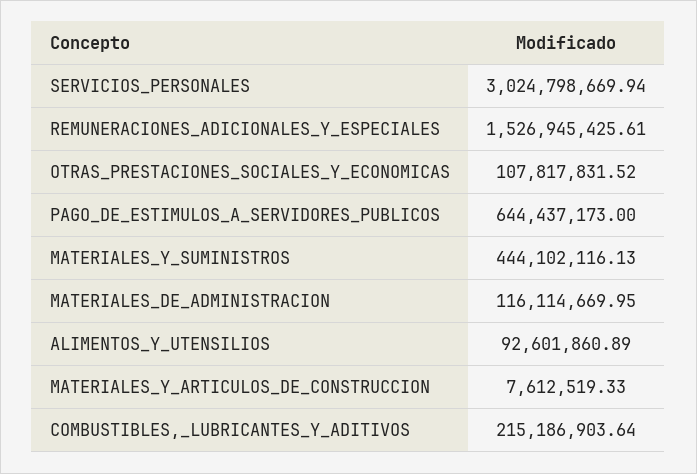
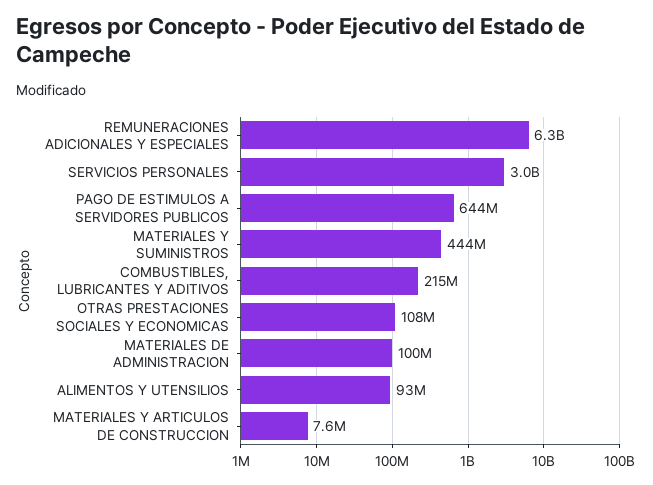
  {
    "SERVICIOS_PERSONALES": 3024798669.94,
-   "REMUNERACIONES_ADICIONALES_Y_ESPECIALES": 1526945425.61,
+   "REMUNERACIONES_ADICIONALES_Y_ESPECIALES": 6300000000,
    "OTRAS_PRESTACIONES_SOCIALES_Y_ECONOMICAS": 107817831.52,
    "PAGO_DE_ESTIMULOS_A_SERVIDORES_PUBLICOS": 644437173,
    "MATERIALES_Y_SUMINISTROS": 444102116.13,
-   "MATERIALES_DE_ADMINISTRACION": 116114669.95,
+   "MATERIALES_DE_ADMINISTRACION": 100000000,
    "ALIMENTOS_Y_UTENSILIOS": 92601860.89,
    "MATERIALES_Y_ARTICULOS_DE_CONSTRUCCION": 7612519.33,
    "COMBUSTIBLES,_LUBRICANTES_Y_ADITIVOS": 215186903.64
  }

